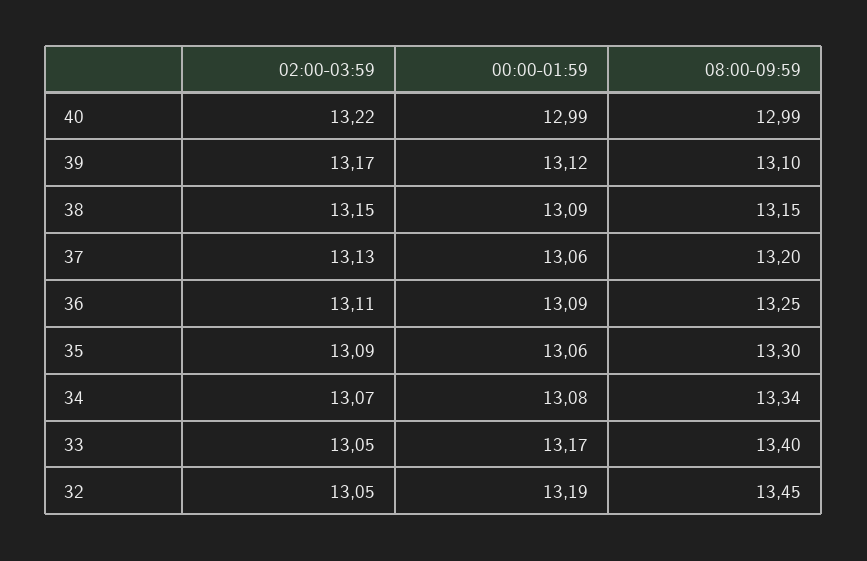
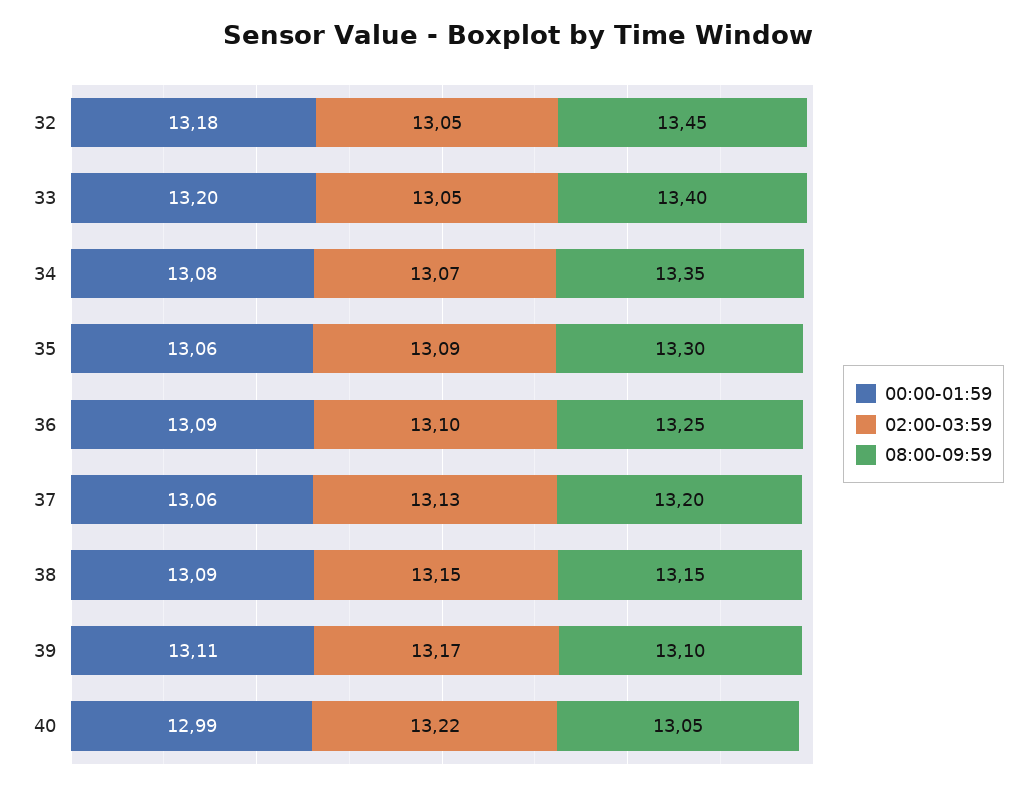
  {
    "02:00-03:59": {
      "40": 13.22,
      "39": 13.17,
      "38": 13.15,
      "37": 13.13,
-     "36": 13.11,
+     "36": 13.1,
      "35": 13.09,
      "34": 13.07,
      "33": 13.05,
      "32": 13.05
    },
    "00:00-01:59": {
      "40": 12.99,
-     "39": 13.12,
+     "39": 13.11,
      "38": 13.09,
      "37": 13.06,
      "36": 13.09,
      "35": 13.06,
      "34": 13.08,
-     "33": 13.17,
+     "33": 13.2,
-     "32": 13.19
+     "32": 13.18
    },
    "08:00-09:59": {
-     "40": 12.99,
+     "40": 13.05,
      "39": 13.1,
      "38": 13.15,
      "37": 13.2,
      "36": 13.25,
      "35": 13.3,
-     "34": 13.34,
+     "34": 13.35,
      "33": 13.4,
      "32": 13.45
    }
  }

